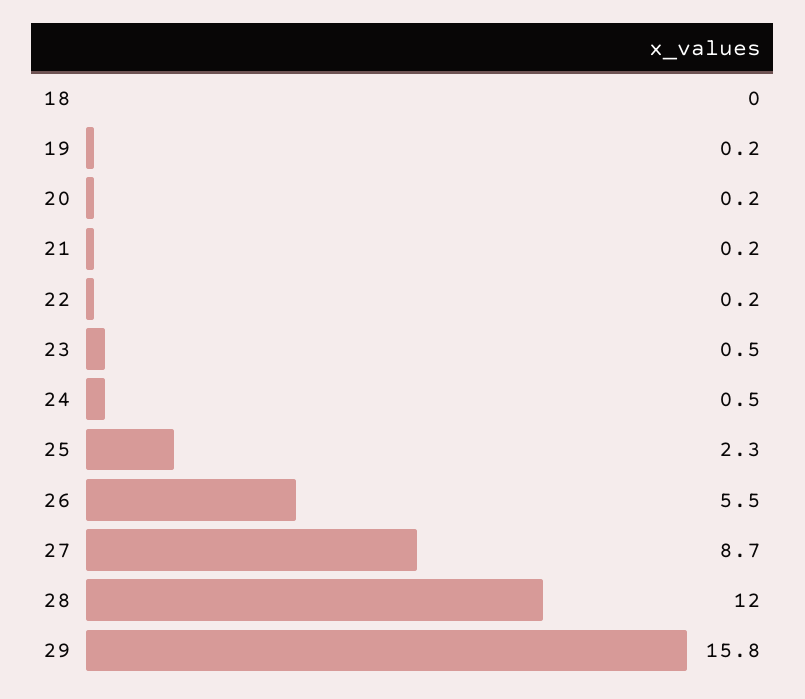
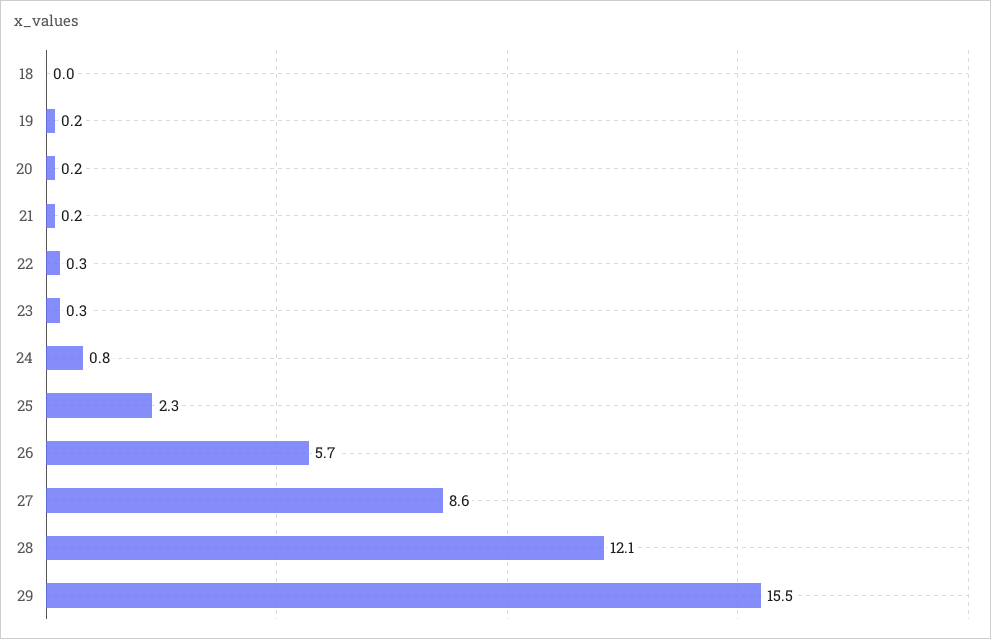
  {
    "18": 0,
    "19": 0.2,
    "20": 0.2,
    "21": 0.2,
-   "22": 0.2,
+   "22": 0.3,
-   "23": 0.5,
+   "23": 0.3,
-   "24": 0.5,
+   "24": 0.8,
    "25": 2.3,
-   "26": 5.5,
+   "26": 5.7,
-   "27": 8.7,
+   "27": 8.6,
-   "28": 12,
+   "28": 12.1,
-   "29": 15.8
+   "29": 15.5
  }

